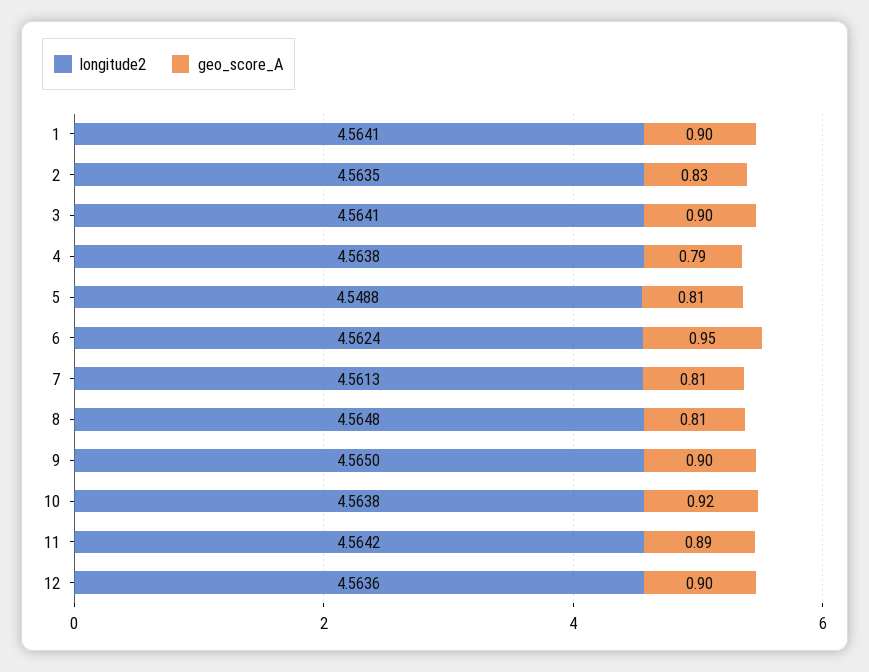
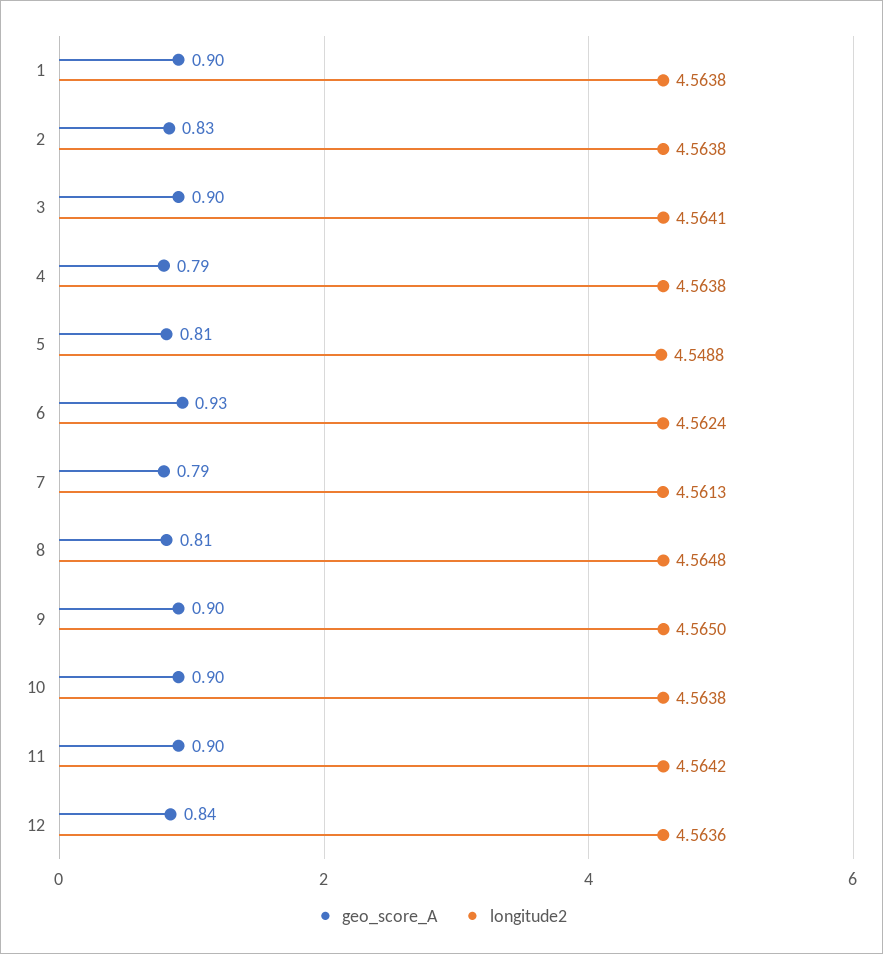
  {
    "longitude2": {
-     "1": 4.5641,
+     "1": 4.5638,
-     "2": 4.5635,
+     "2": 4.5638,
      "3": 4.5641,
      "4": 4.5638,
      "5": 4.5488,
      "6": 4.5624,
      "7": 4.5613,
      "8": 4.5648,
      "9": 4.565,
      "10": 4.5638,
      "11": 4.5642,
      "12": 4.5636
    },
    "geo_score_A": {
      "1": 0.9,
      "2": 0.83,
      "3": 0.9,
      "4": 0.79,
      "5": 0.81,
-     "6": 0.95,
+     "6": 0.93,
-     "7": 0.81,
+     "7": 0.79,
      "8": 0.81,
      "9": 0.9,
-     "10": 0.92,
+     "10": 0.9,
-     "11": 0.89,
+     "11": 0.9,
-     "12": 0.9
+     "12": 0.84
    }
  }

